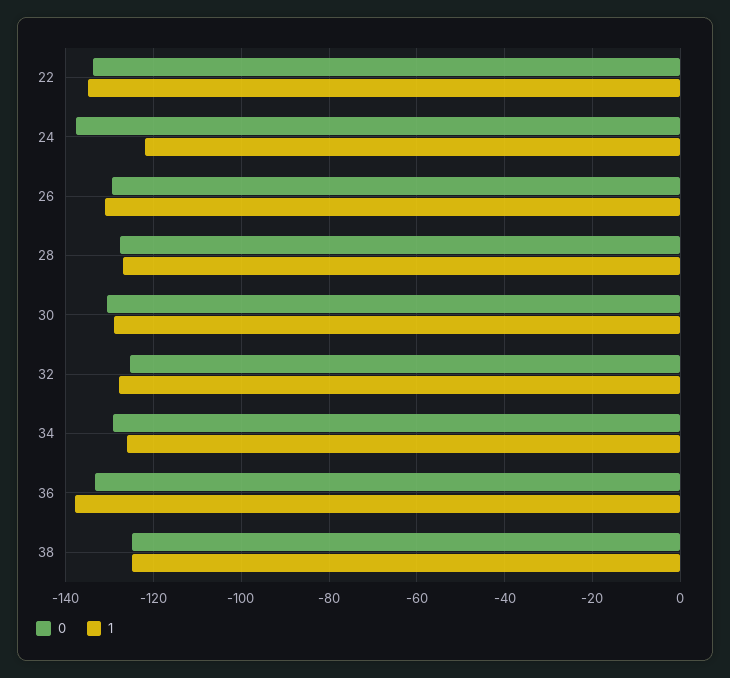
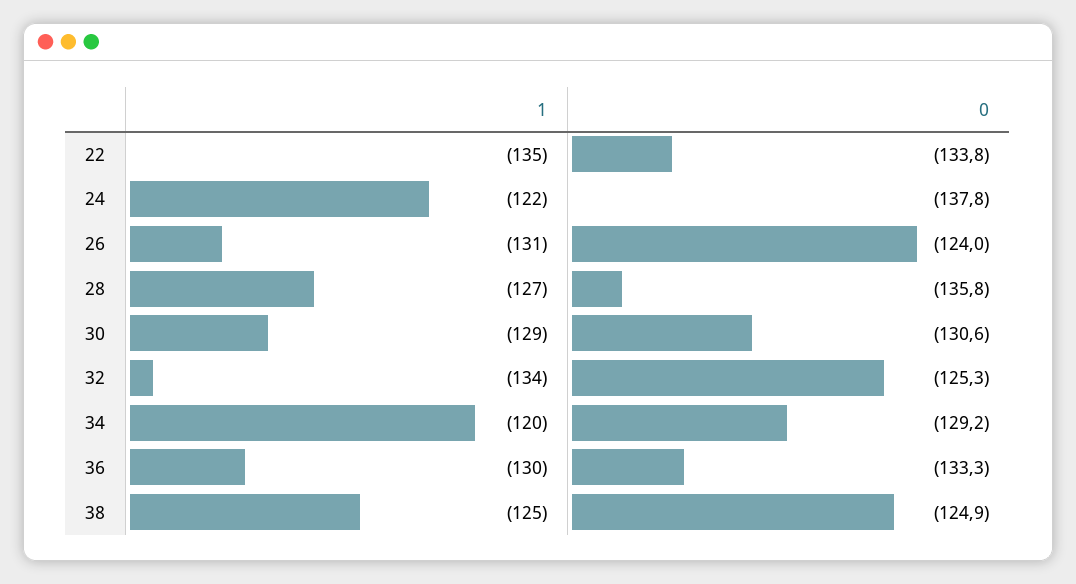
  {
    "0": {
      "22": -133.8,
      "24": -137.8,
-     "26": -130,
+     "26": -124,
-     "28": -128,
+     "28": -135.8,
      "30": -130.6,
      "32": -125.3,
      "34": -129.2,
      "36": -133.3,
      "38": -124.9
    },
    "1": {
      "22": -135,
      "24": -122,
      "26": -131,
      "28": -127,
      "30": -129,
-     "32": -128,
+     "32": -134,
-     "34": -126,
+     "34": -120,
-     "36": -138,
+     "36": -130,
      "38": -125
    }
  }

